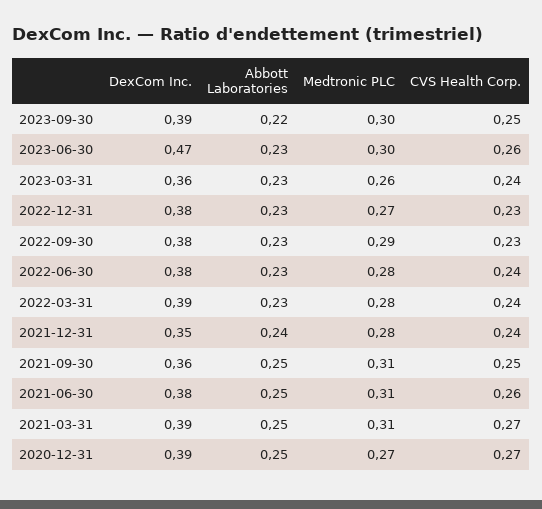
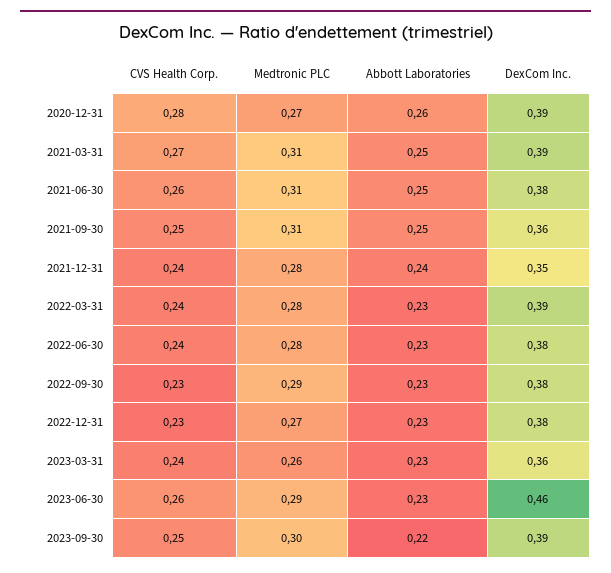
  {
    "DexCom Inc.": {
      "2023-09-30": 0.39,
-     "2023-06-30": 0.47,
+     "2023-06-30": 0.46,
      "2023-03-31": 0.36,
      "2022-12-31": 0.38,
      "2022-09-30": 0.38,
      "2022-06-30": 0.38,
      "2022-03-31": 0.39,
      "2021-12-31": 0.35,
      "2021-09-30": 0.36,
      "2021-06-30": 0.38,
      "2021-03-31": 0.39,
      "2020-12-31": 0.39
    },
    "Abbott Laboratories": {
      "2023-09-30": 0.22,
      "2023-06-30": 0.23,
      "2023-03-31": 0.23,
      "2022-12-31": 0.23,
      "2022-09-30": 0.23,
      "2022-06-30": 0.23,
      "2022-03-31": 0.23,
      "2021-12-31": 0.24,
      "2021-09-30": 0.25,
      "2021-06-30": 0.25,
      "2021-03-31": 0.25,
-     "2020-12-31": 0.25
+     "2020-12-31": 0.26
    },
    "Medtronic PLC": {
      "2023-09-30": 0.3,
-     "2023-06-30": 0.3,
+     "2023-06-30": 0.29,
      "2023-03-31": 0.26,
      "2022-12-31": 0.27,
      "2022-09-30": 0.29,
      "2022-06-30": 0.28,
      "2022-03-31": 0.28,
      "2021-12-31": 0.28,
      "2021-09-30": 0.31,
      "2021-06-30": 0.31,
      "2021-03-31": 0.31,
      "2020-12-31": 0.27
    },
    "CVS Health Corp.": {
      "2023-09-30": 0.25,
      "2023-06-30": 0.26,
      "2023-03-31": 0.24,
      "2022-12-31": 0.23,
      "2022-09-30": 0.23,
      "2022-06-30": 0.24,
      "2022-03-31": 0.24,
      "2021-12-31": 0.24,
      "2021-09-30": 0.25,
      "2021-06-30": 0.26,
      "2021-03-31": 0.27,
-     "2020-12-31": 0.27
+     "2020-12-31": 0.28
    }
  }

